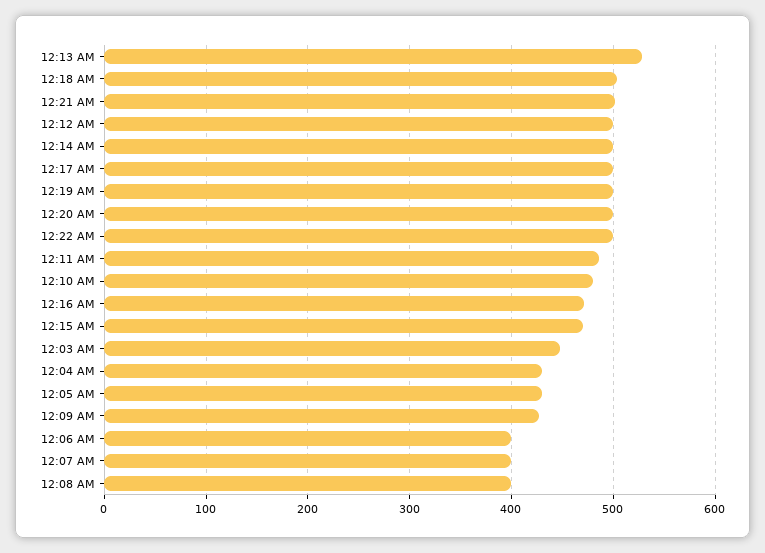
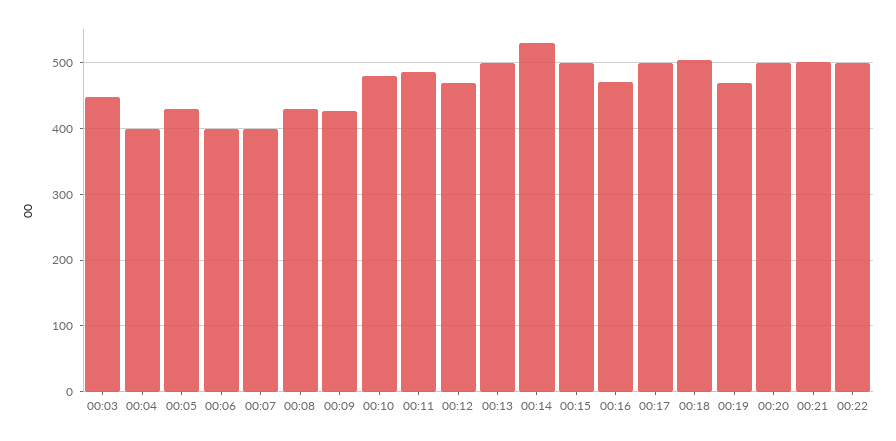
  {
-   "12:13 AM": 530,
+   "12:13 AM": 500,
    "12:18 AM": 500,
    "12:21 AM": 500,
-   "12:12 AM": 500,
+   "12:12 AM": 470,
-   "12:14 AM": 500,
+   "12:14 AM": 530,
    "12:17 AM": 500,
-   "12:19 AM": 500,
+   "12:19 AM": 470,
    "12:20 AM": 500,
    "12:22 AM": 500,
    "12:11 AM": 490,
    "12:10 AM": 480,
    "12:16 AM": 470,
-   "12:15 AM": 470,
+   "12:15 AM": 500,
    "12:03 AM": 450,
-   "12:04 AM": 430,
+   "12:04 AM": 400,
    "12:05 AM": 430,
    "12:09 AM": 430,
    "12:06 AM": 400,
    "12:07 AM": 400,
-   "12:08 AM": 400
+   "12:08 AM": 430
  }

